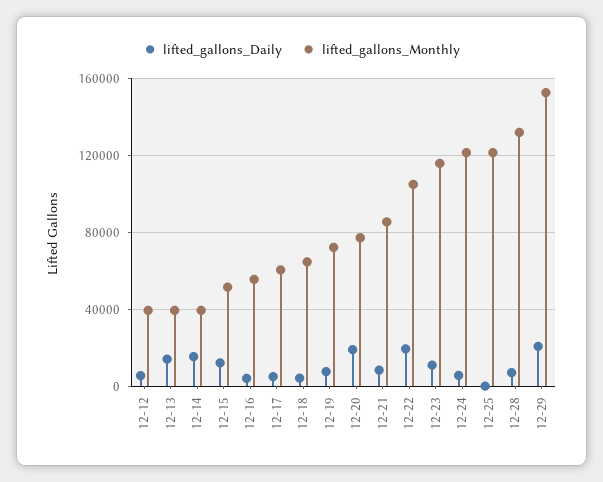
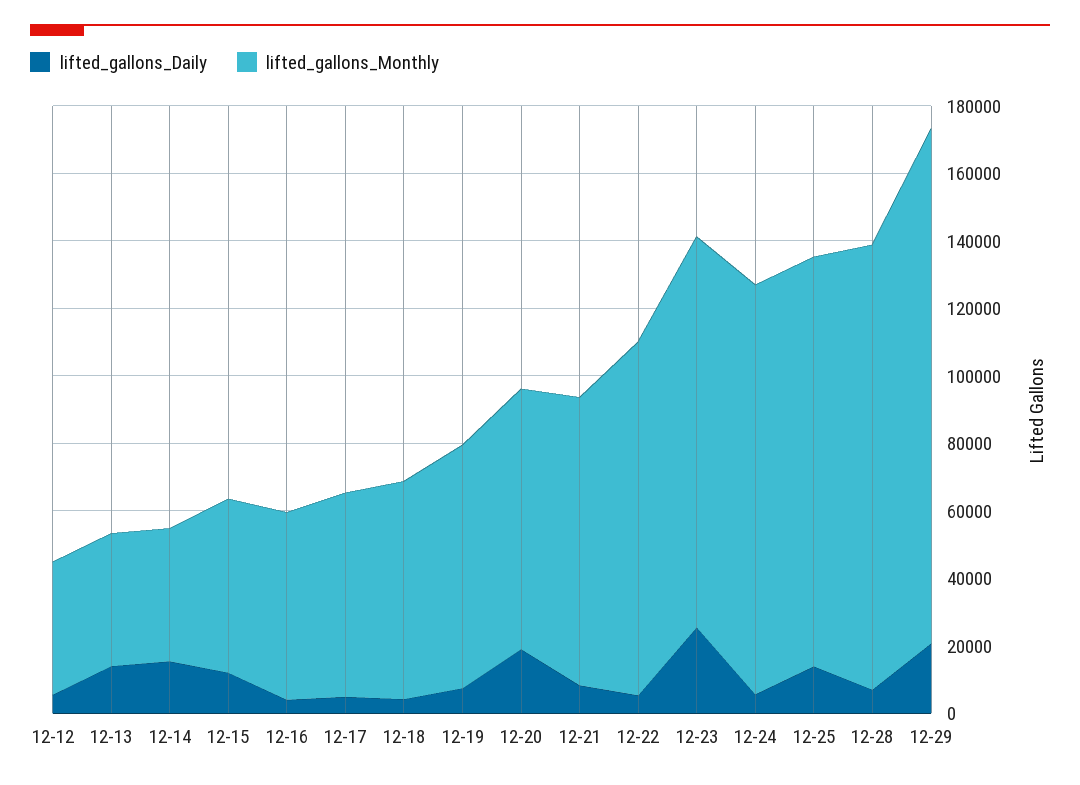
  {
    "lifted_gallons_Daily": {
      "12-12": 5000,
      "12-13": 15000,
      "12-14": 15000,
      "12-15": 10000,
      "12-16": 5000,
      "12-17": 5000,
      "12-18": 5000,
      "12-19": 10000,
      "12-20": 20000,
      "12-21": 10000,
-     "12-22": 20000,
+     "12-22": 5000,
-     "12-23": 10000,
+     "12-23": 25000,
      "12-24": 5000,
-     "12-25": 0,
+     "12-25": 15000,
      "12-28": 5000,
      "12-29": 20000
    },
    "lifted_gallons_Monthly": {
      "12-12": 40000,
      "12-13": 40000,
      "12-14": 40000,
      "12-15": 50000,
      "12-16": 55000,
      "12-17": 60000,
      "12-18": 65000,
      "12-19": 70000,
      "12-20": 75000,
      "12-21": 85000,
      "12-22": 105000,
      "12-23": 115000,
      "12-24": 120000,
      "12-25": 120000,
      "12-28": 130000,
      "12-29": 155000
    }
  }

